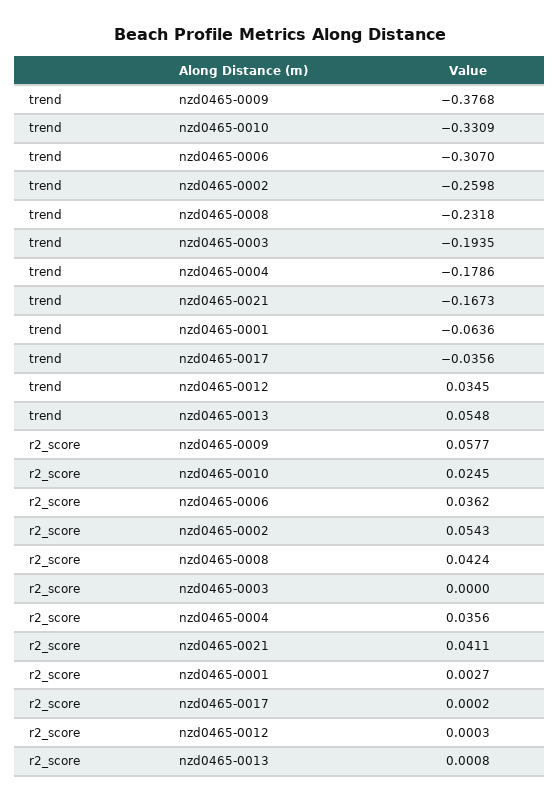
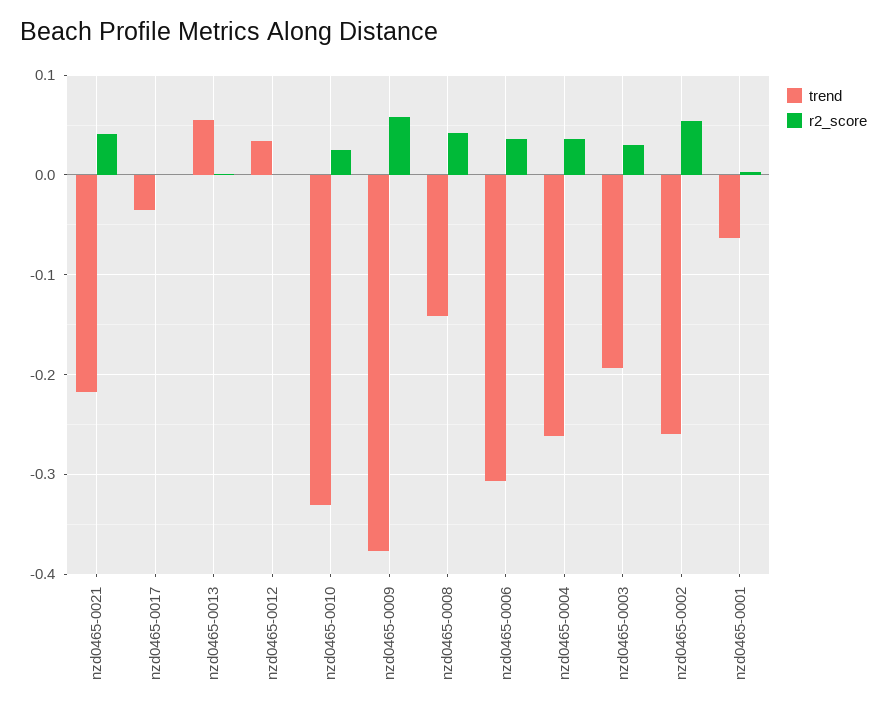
  {
    "trend": {
      "nzd0465-0009": -0.3768,
      "nzd0465-0010": -0.3309,
      "nzd0465-0006": -0.307,
      "nzd0465-0002": -0.2598,
-     "nzd0465-0008": -0.2318,
+     "nzd0465-0008": -0.14,
      "nzd0465-0003": -0.1935,
-     "nzd0465-0004": -0.1786,
+     "nzd0465-0004": -0.26,
-     "nzd0465-0021": -0.1673,
+     "nzd0465-0021": -0.22,
      "nzd0465-0001": -0.0636,
      "nzd0465-0017": -0.0356,
      "nzd0465-0012": 0.0345,
      "nzd0465-0013": 0.0548
    },
    "r2_score": {
      "nzd0465-0009": 0.0577,
      "nzd0465-0010": 0.0245,
      "nzd0465-0006": 0.0362,
      "nzd0465-0002": 0.0543,
      "nzd0465-0008": 0.0424,
-     "nzd0465-0003": 0,
+     "nzd0465-0003": 0.03,
      "nzd0465-0004": 0.0356,
      "nzd0465-0021": 0.0411,
      "nzd0465-0001": 0.0027,
      "nzd0465-0017": 0.0002,
      "nzd0465-0012": 0.0003,
      "nzd0465-0013": 0.0008
    }
  }

